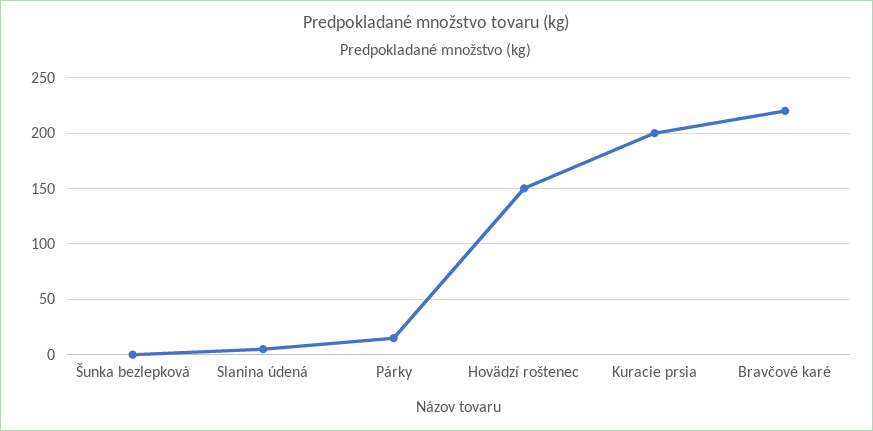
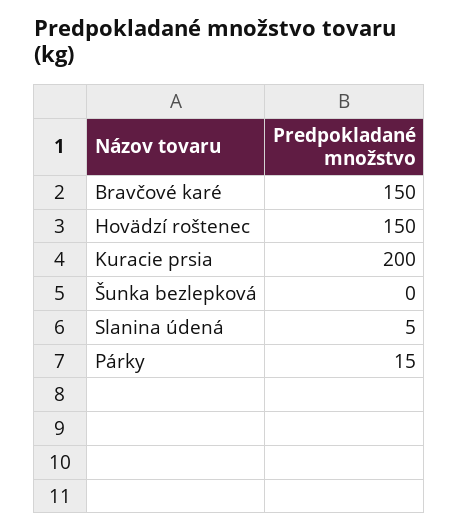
  {
    "Šunka bezlepková": 0,
    "Slanina údená": 5,
    "Párky": 15,
    "Hovädzí roštenec": 150,
    "Kuracie prsia": 200,
-   "Bravčové karé": 220
+   "Bravčové karé": 150
  }

